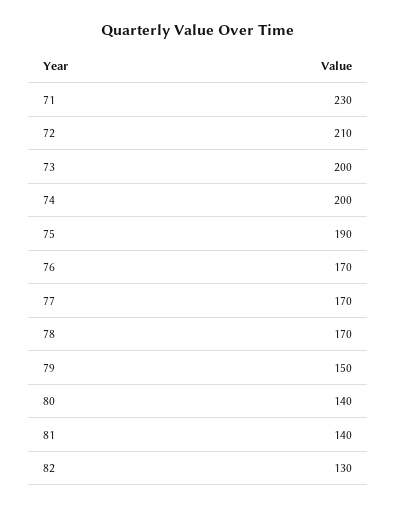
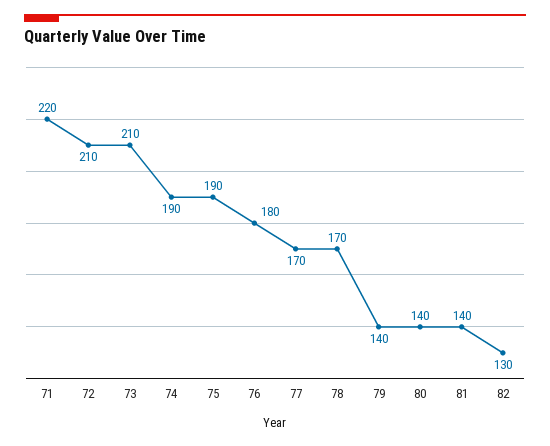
  {
-   "71": 230,
+   "71": 220,
    "72": 210,
-   "73": 200,
+   "73": 210,
-   "74": 200,
+   "74": 190,
    "75": 190,
-   "76": 170,
+   "76": 180,
    "77": 170,
    "78": 170,
-   "79": 150,
+   "79": 140,
    "80": 140,
    "81": 140,
    "82": 130
  }

